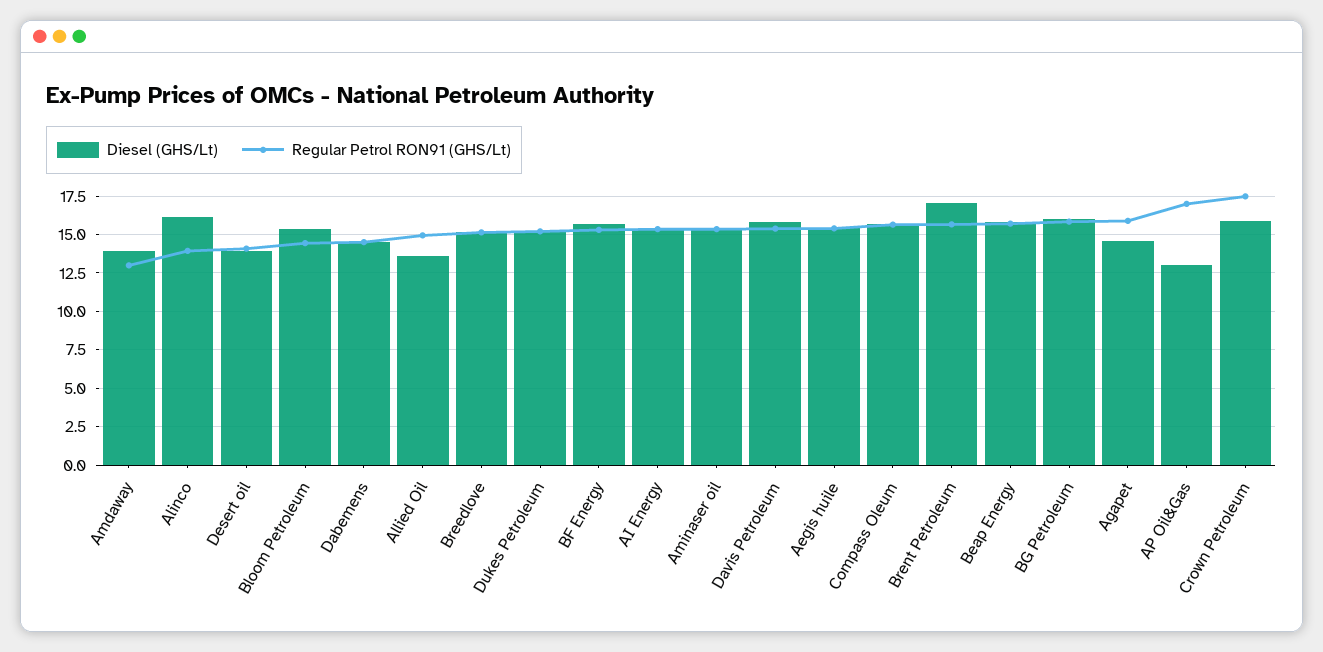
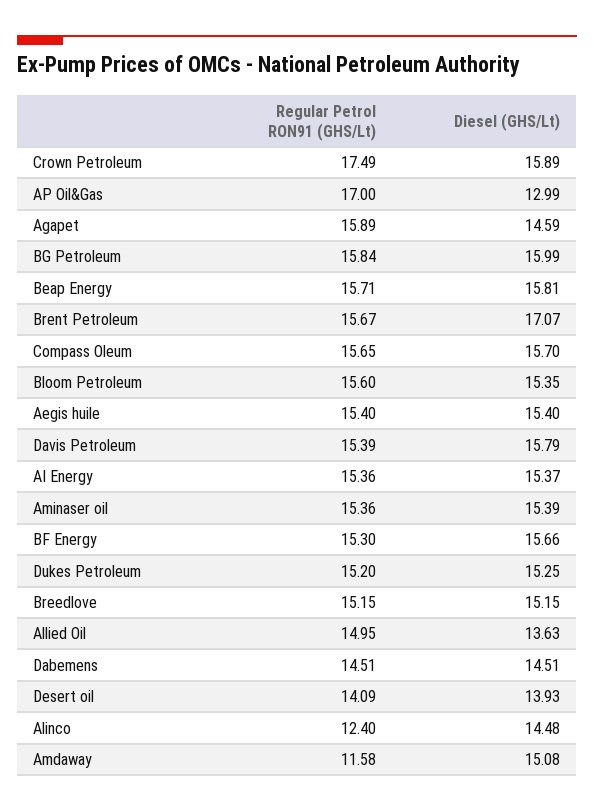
  {
    "Diesel (GHS/Lt)": {
-     "Amdaway": 14,
+     "Amdaway": 15.08,
-     "Alinco": 16,
+     "Alinco": 14.48,
      "Desert oil": 13.93,
      "Bloom Petroleum": 15.35,
      "Dabemens": 14.51,
      "Allied Oil": 13.63,
      "Breedlove": 15.15,
      "Dukes Petroleum": 15.25,
      "BF Energy": 15.66,
      "AI Energy": 15.37,
      "Aminaser oil": 15.39,
      "Davis Petroleum": 15.79,
      "Aegis huile": 15.4,
      "Compass Oleum": 15.7,
      "Brent Petroleum": 17.07,
      "Beap Energy": 15.81,
      "BG Petroleum": 15.99,
      "Agapet": 14.59,
      "AP Oil&Gas": 12.99,
      "Crown Petroleum": 15.89
    },
    "Regular Petrol RON91 (GHS/Lt)": {
-     "Amdaway": 13,
+     "Amdaway": 11.58,
-     "Alinco": 14,
+     "Alinco": 12.4,
      "Desert oil": 14.09,
-     "Bloom Petroleum": 14.5,
+     "Bloom Petroleum": 15.6,
      "Dabemens": 14.51,
      "Allied Oil": 14.95,
      "Breedlove": 15.15,
      "Dukes Petroleum": 15.2,
      "BF Energy": 15.3,
      "AI Energy": 15.36,
      "Aminaser oil": 15.36,
      "Davis Petroleum": 15.39,
      "Aegis huile": 15.4,
      "Compass Oleum": 15.65,
      "Brent Petroleum": 15.67,
      "Beap Energy": 15.71,
      "BG Petroleum": 15.84,
      "Agapet": 15.89,
      "AP Oil&Gas": 17,
      "Crown Petroleum": 17.49
    }
  }

